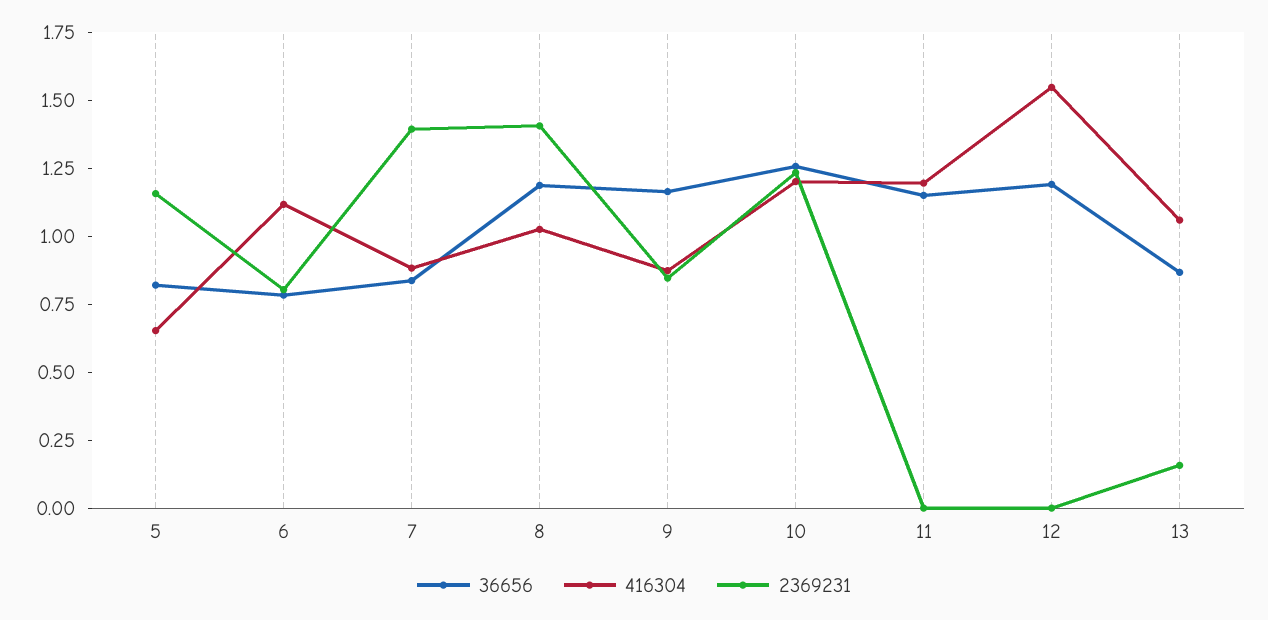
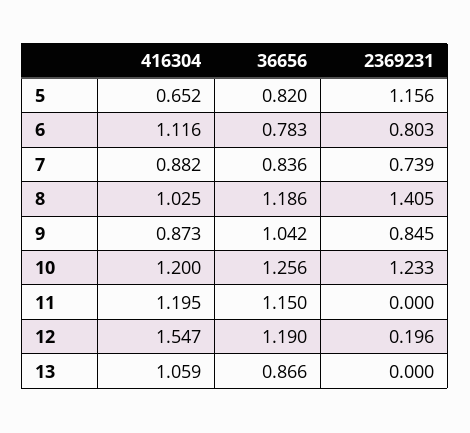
  {
    "36656": {
      "5": 0.82,
      "6": 0.783,
      "7": 0.836,
      "8": 1.186,
-     "9": 1.15,
+     "9": 1.042,
      "10": 1.256,
      "11": 1.15,
      "12": 1.19,
      "13": 0.866
    },
    "416304": {
      "5": 0.652,
      "6": 1.116,
      "7": 0.882,
      "8": 1.025,
      "9": 0.873,
      "10": 1.2,
      "11": 1.195,
      "12": 1.547,
      "13": 1.059
    },
    "2369231": {
      "5": 1.156,
      "6": 0.803,
-     "7": 1.4,
+     "7": 0.739,
      "8": 1.405,
      "9": 0.845,
      "10": 1.233,
      "11": 0,
-     "12": 0,
+     "12": 0.196,
-     "13": 0.15
+     "13": 0
    }
  }

